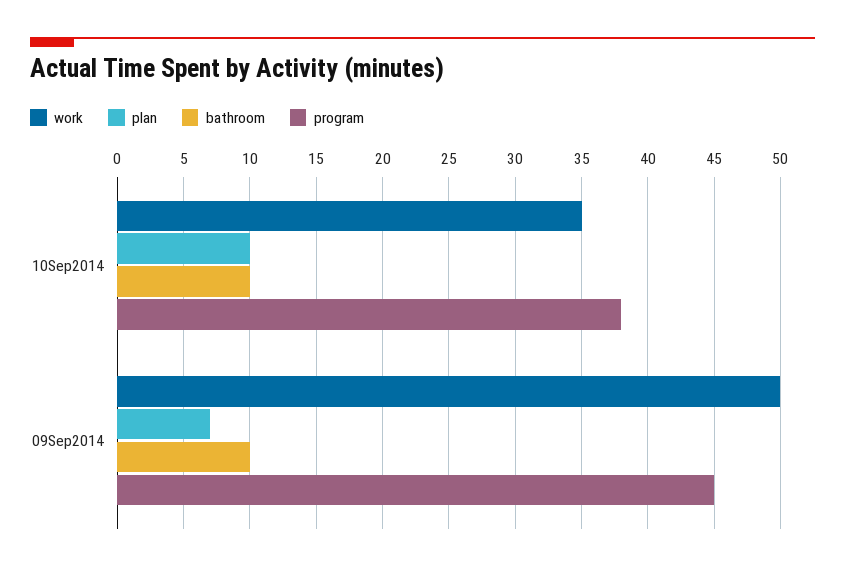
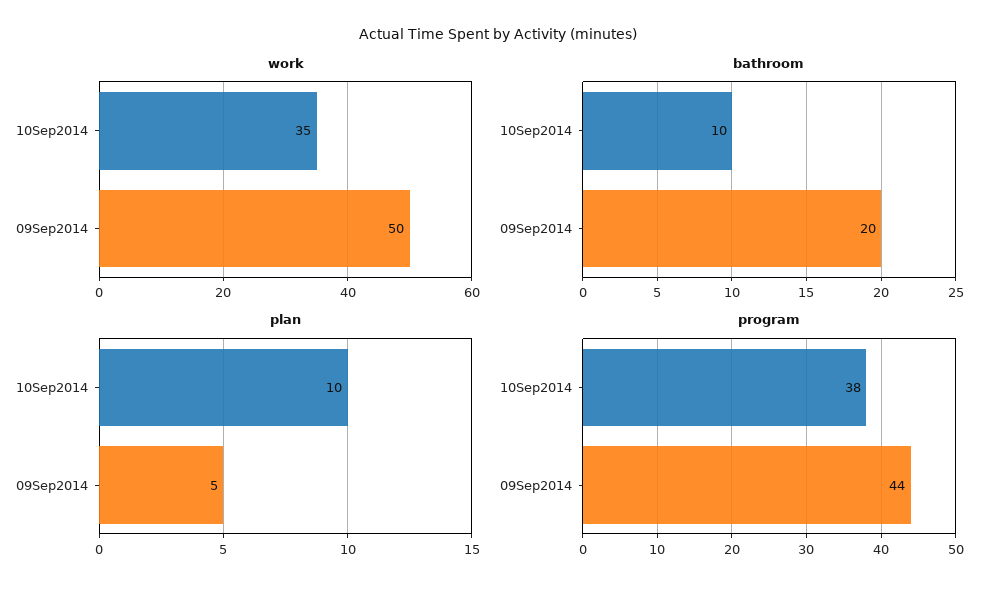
  {
    "work": {
      "10Sep2014": 35,
      "09Sep2014": 50
    },
    "plan": {
      "10Sep2014": 10,
-     "09Sep2014": 7
+     "09Sep2014": 5
    },
    "bathroom": {
      "10Sep2014": 10,
-     "09Sep2014": 10
+     "09Sep2014": 20
    },
    "program": {
      "10Sep2014": 38,
-     "09Sep2014": 45
+     "09Sep2014": 44
    }
  }

